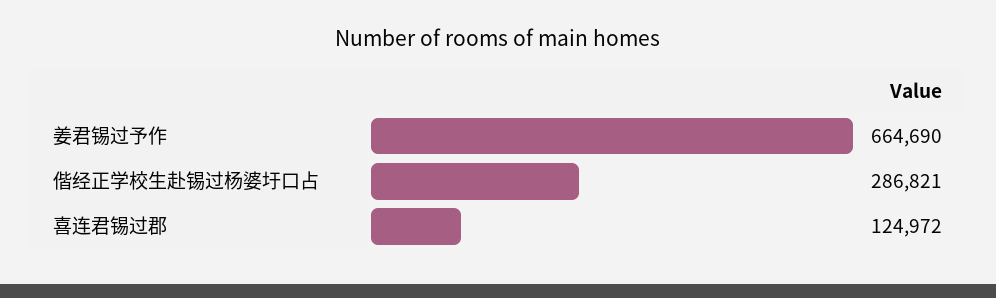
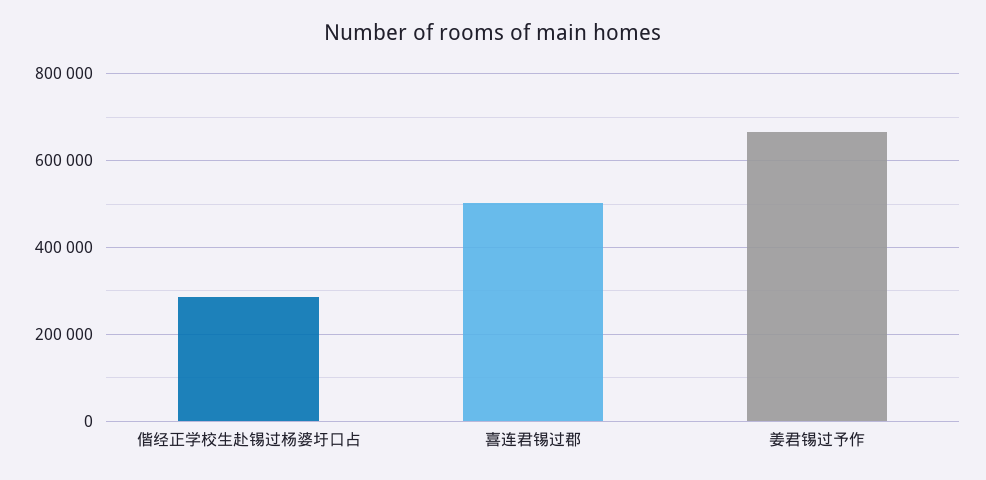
  {
    "姜君锡过予作": 664690,
    "偕经正学校生赴锡过杨婆圩口占": 286821,
-   "喜连君锡过郡": 124972
+   "喜连君锡过郡": 500000
  }

